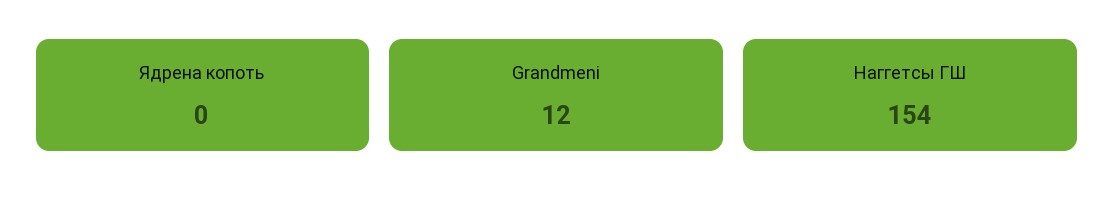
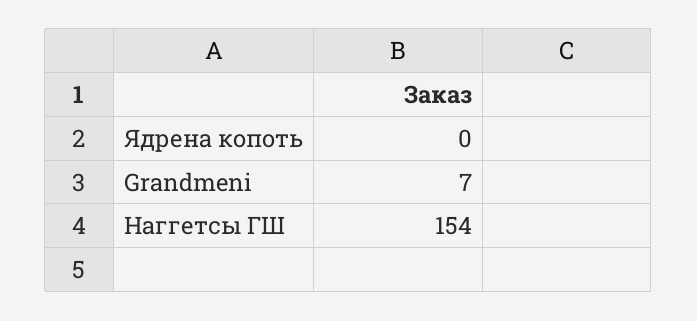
  {
    "Ядрена копоть": 0,
-   "Grandmeni": 12,
+   "Grandmeni": 7,
    "Наггетсы ГШ": 154
  }

